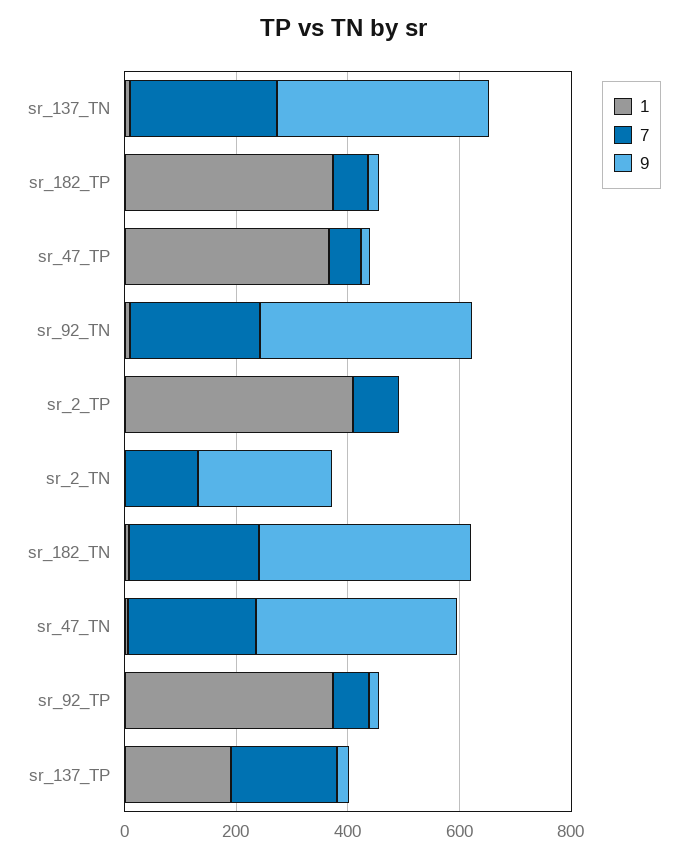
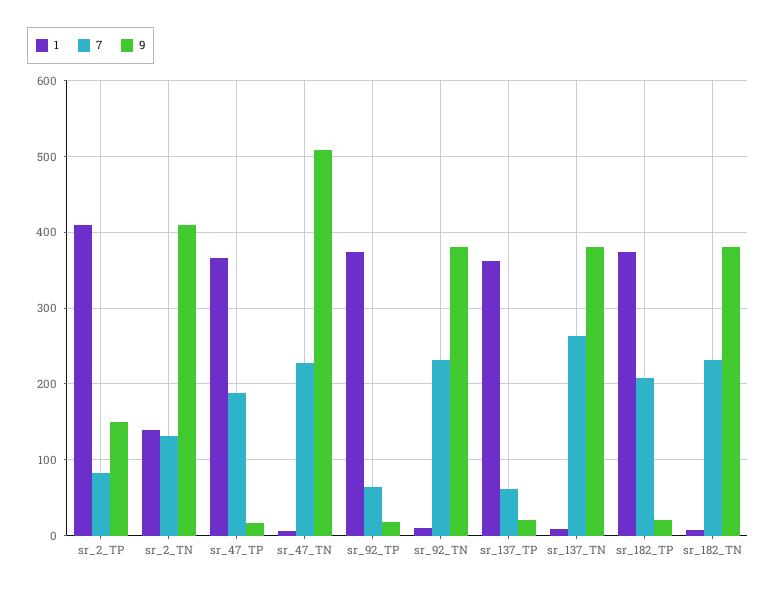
  {
    "1": {
      "sr_137_TN": 10,
      "sr_182_TP": 370,
      "sr_47_TP": 370,
      "sr_92_TN": 10,
      "sr_2_TP": 410,
-     "sr_2_TN": 0,
+     "sr_2_TN": 140,
      "sr_182_TN": 10,
      "sr_47_TN": 10,
      "sr_92_TP": 370,
-     "sr_137_TP": 200
+     "sr_137_TP": 360
    },
    "7": {
      "sr_137_TN": 260,
-     "sr_182_TP": 50,
+     "sr_182_TP": 210,
-     "sr_47_TP": 50,
+     "sr_47_TP": 190,
      "sr_92_TN": 230,
      "sr_2_TP": 80,
      "sr_2_TN": 130,
      "sr_182_TN": 230,
      "sr_47_TN": 230,
      "sr_92_TP": 60,
-     "sr_137_TP": 200
+     "sr_137_TP": 60
    },
    "9": {
      "sr_137_TN": 380,
      "sr_182_TP": 20,
      "sr_47_TP": 20,
      "sr_92_TN": 380,
-     "sr_2_TP": 0,
+     "sr_2_TP": 150,
-     "sr_2_TN": 250,
+     "sr_2_TN": 410,
      "sr_182_TN": 380,
-     "sr_47_TN": 350,
+     "sr_47_TN": 510,
      "sr_92_TP": 20,
      "sr_137_TP": 20
    }
  }

